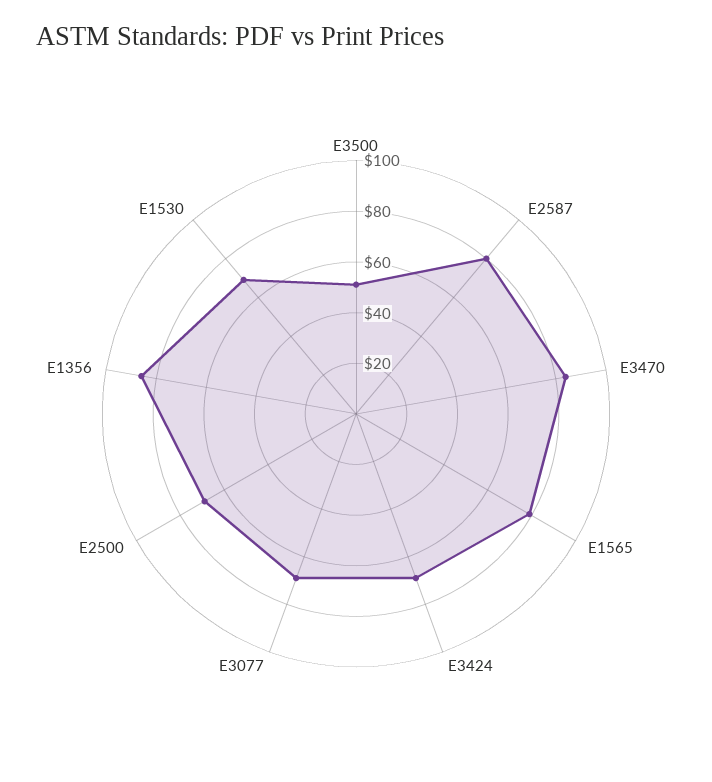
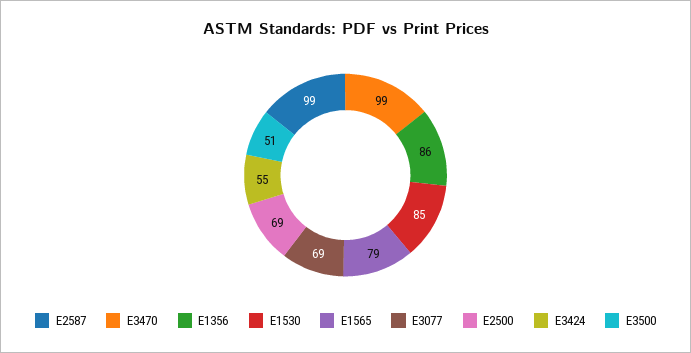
  {
    "E3500": 51,
-   "E2587": 80,
+   "E2587": 99,
-   "E3470": 85,
+   "E3470": 99,
    "E1565": 79,
-   "E3424": 70,
+   "E3424": 55,
    "E3077": 69,
    "E2500": 69,
    "E1356": 86,
-   "E1530": 70
+   "E1530": 85
  }

